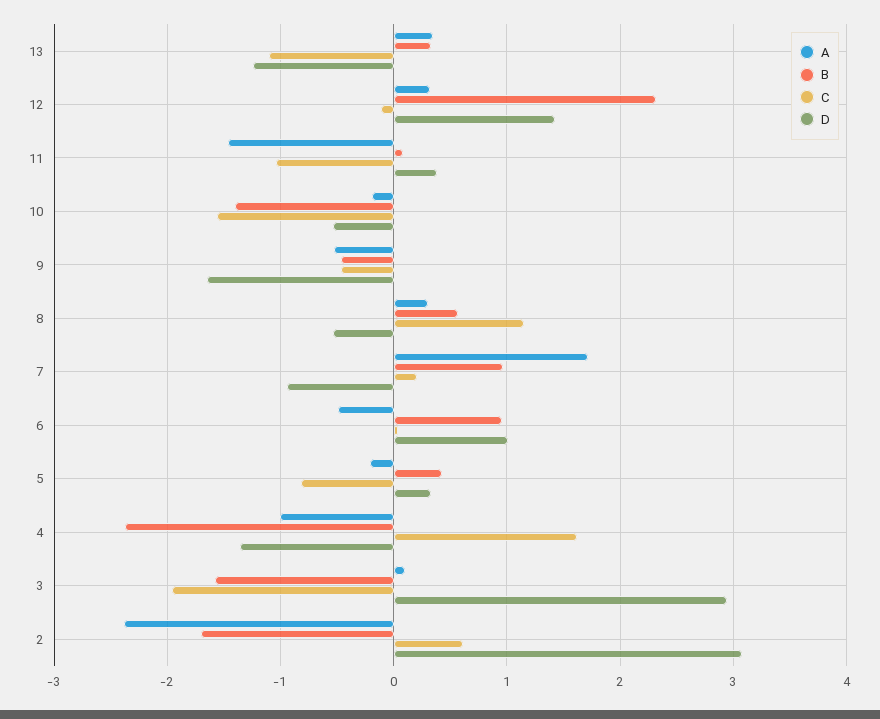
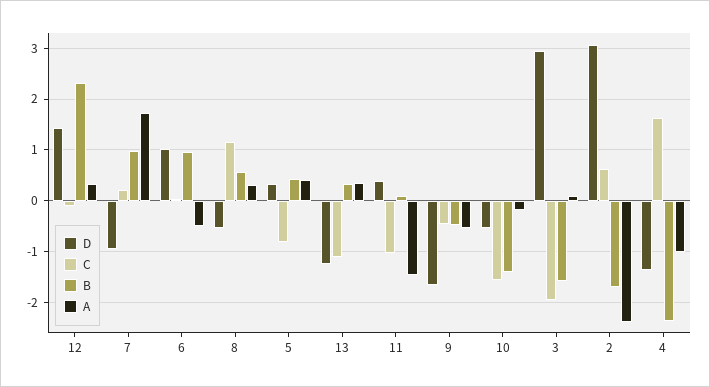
  {
    "A": {
      "13": 0.3,
      "12": 0.3,
      "11": -1.5,
      "10": -0.2,
      "9": -0.5,
      "8": 0.3,
      "7": 1.7,
      "6": -0.5,
-     "5": -0.2,
+     "5": 0.4,
      "4": -1,
      "3": 0.1,
      "2": -2.4
    },
    "B": {
      "13": 0.3,
      "12": 2.3,
      "11": 0.1,
      "10": -1.4,
      "9": -0.5,
      "8": 0.6,
      "7": 1,
      "6": 1,
      "5": 0.4,
      "4": -2.4,
      "3": -1.6,
      "2": -1.7
    },
    "C": {
      "13": -1.1,
      "12": -0.1,
      "11": -1,
      "10": -1.6,
      "9": -0.5,
      "8": 1.2,
      "7": 0.2,
      "6": 0,
      "5": -0.8,
      "4": 1.6,
      "3": -2,
      "2": 0.6
    },
    "D": {
      "13": -1.2,
      "12": 1.4,
      "11": 0.4,
      "10": -0.5,
      "9": -1.7,
      "8": -0.5,
      "7": -0.9,
      "6": 1,
      "5": 0.3,
      "4": -1.4,
      "3": 2.9,
      "2": 3.1
    }
  }

